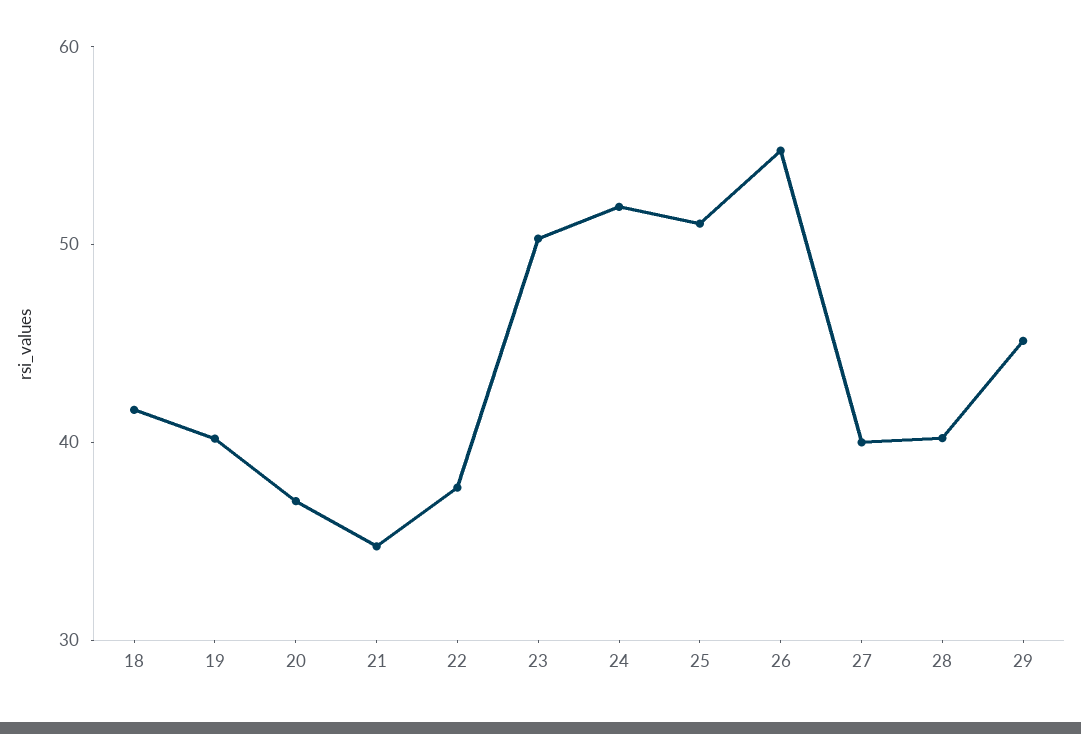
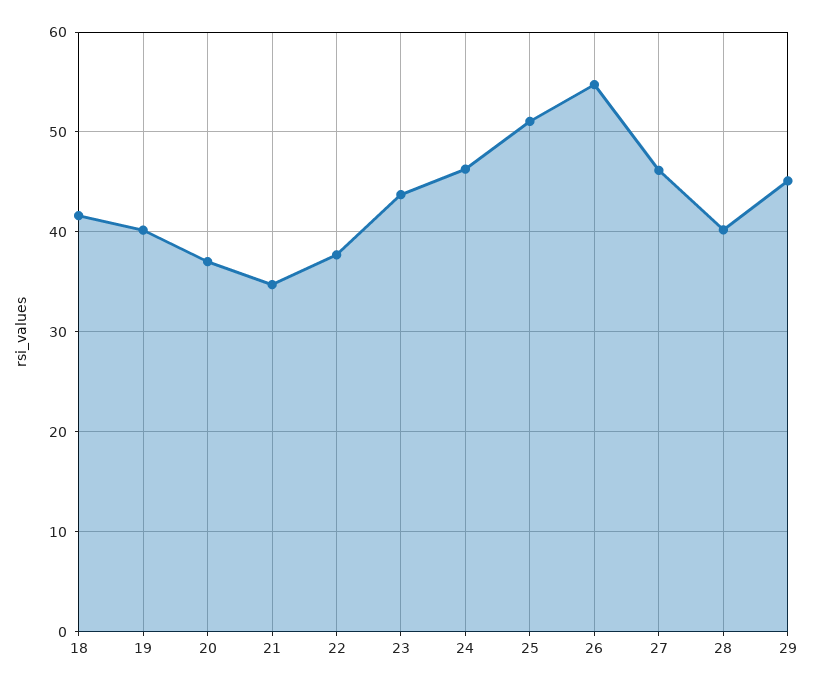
  {
    "18": 42,
    "19": 40,
    "20": 37,
    "21": 35,
    "22": 38,
-   "23": 50,
+   "23": 44,
-   "24": 52,
+   "24": 46,
    "25": 51,
    "26": 55,
-   "27": 40,
+   "27": 46,
    "28": 40,
    "29": 45
  }

